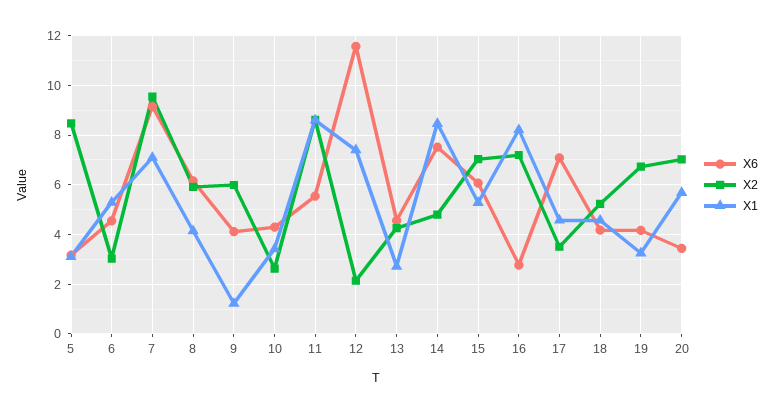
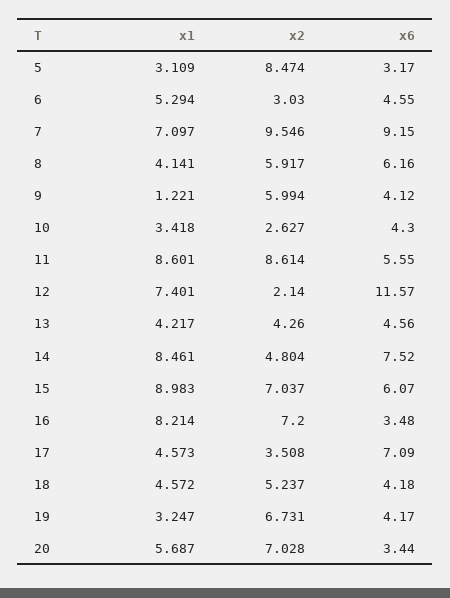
  {
    "X6": {
      "5": 3.17,
      "6": 4.55,
      "7": 9.15,
      "8": 6.16,
      "9": 4.12,
      "10": 4.3,
      "11": 5.55,
      "12": 11.57,
      "13": 4.56,
      "14": 7.52,
      "15": 6.07,
-     "16": 2.75,
+     "16": 3.48,
      "17": 7.09,
      "18": 4.18,
      "19": 4.17,
      "20": 3.44
    },
    "X2": {
      "5": 8.474,
      "6": 3.03,
      "7": 9.546,
      "8": 5.917,
      "9": 5.994,
      "10": 2.627,
      "11": 8.614,
      "12": 2.14,
      "13": 4.26,
      "14": 4.804,
      "15": 7.037,
      "16": 7.2,
      "17": 3.508,
      "18": 5.237,
      "19": 6.731,
      "20": 7.028
    },
    "X1": {
      "5": 3.109,
      "6": 5.294,
      "7": 7.097,
      "8": 4.141,
      "9": 1.221,
      "10": 3.418,
      "11": 8.601,
      "12": 7.401,
-     "13": 2.75,
+     "13": 4.217,
      "14": 8.461,
-     "15": 5.25,
+     "15": 8.983,
      "16": 8.214,
      "17": 4.573,
      "18": 4.572,
      "19": 3.247,
      "20": 5.687
    }
  }

